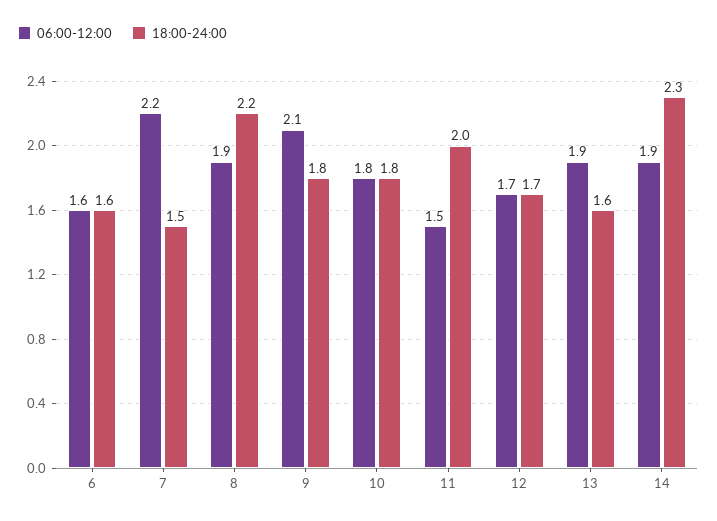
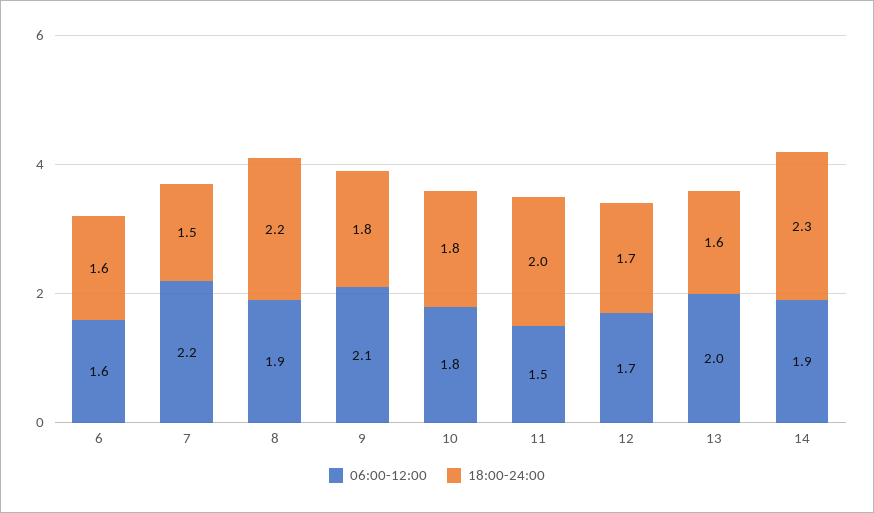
  {
    "06:00-12:00": {
      "6": 1.6,
      "7": 2.2,
      "8": 1.9,
      "9": 2.1,
      "10": 1.8,
      "11": 1.5,
      "12": 1.7,
-     "13": 1.9,
+     "13": 2,
      "14": 1.9
    },
    "18:00-24:00": {
      "6": 1.6,
      "7": 1.5,
      "8": 2.2,
      "9": 1.8,
      "10": 1.8,
      "11": 2,
      "12": 1.7,
      "13": 1.6,
      "14": 2.3
    }
  }

